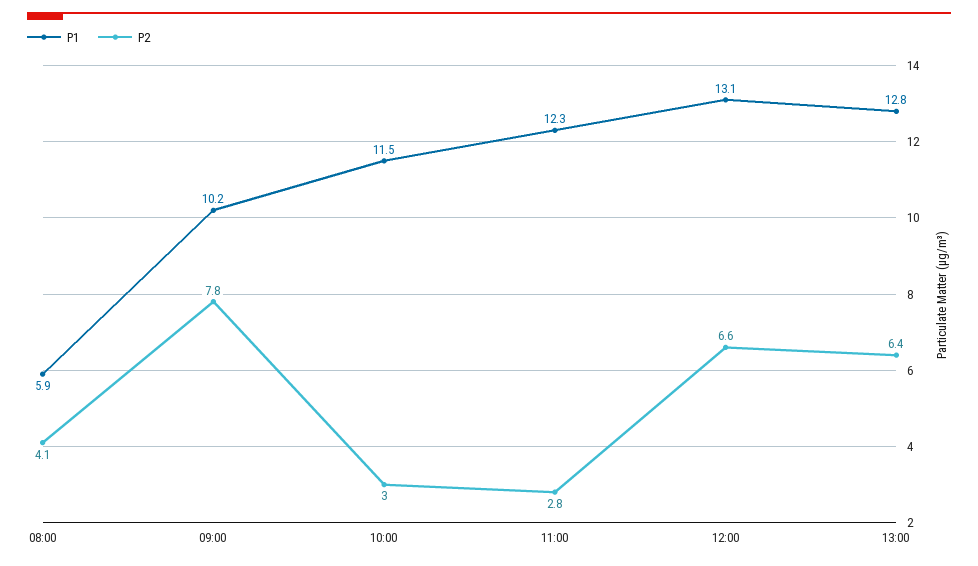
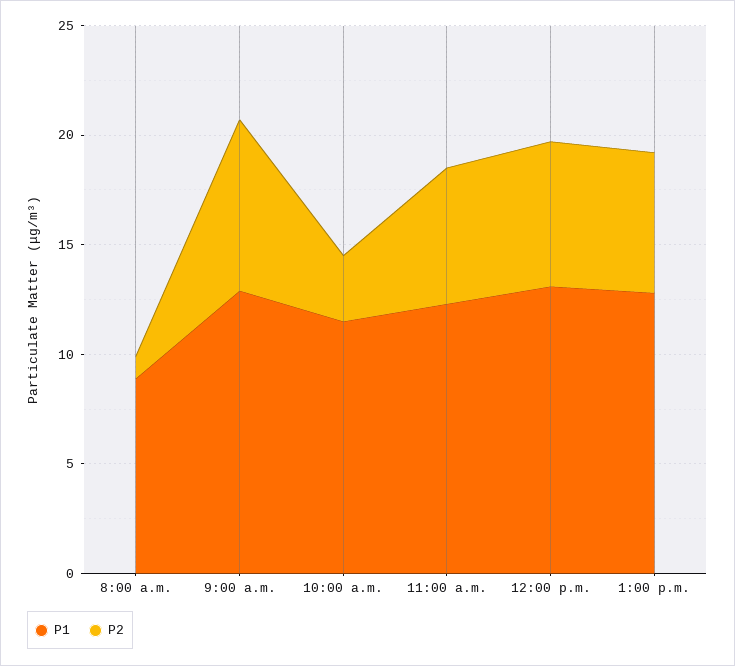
  {
    "P1": {
-     "08:00": 5.9,
+     "08:00": 9,
-     "09:00": 10.2,
+     "09:00": 13,
      "10:00": 11.5,
      "11:00": 12.3,
      "12:00": 13.1,
      "13:00": 12.8
    },
    "P2": {
-     "08:00": 4.1,
+     "08:00": 1,
      "09:00": 7.8,
      "10:00": 3,
-     "11:00": 2.8,
+     "11:00": 6,
      "12:00": 6.6,
      "13:00": 6.4
    }
  }

